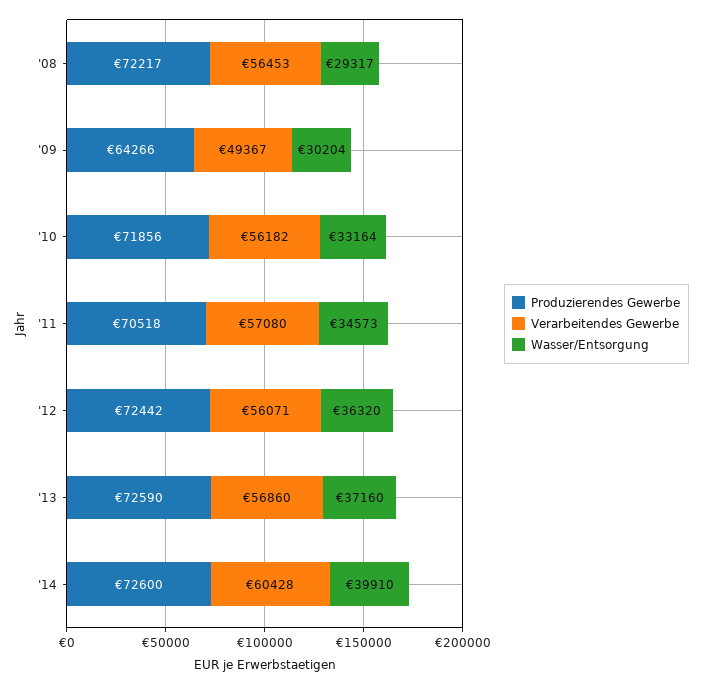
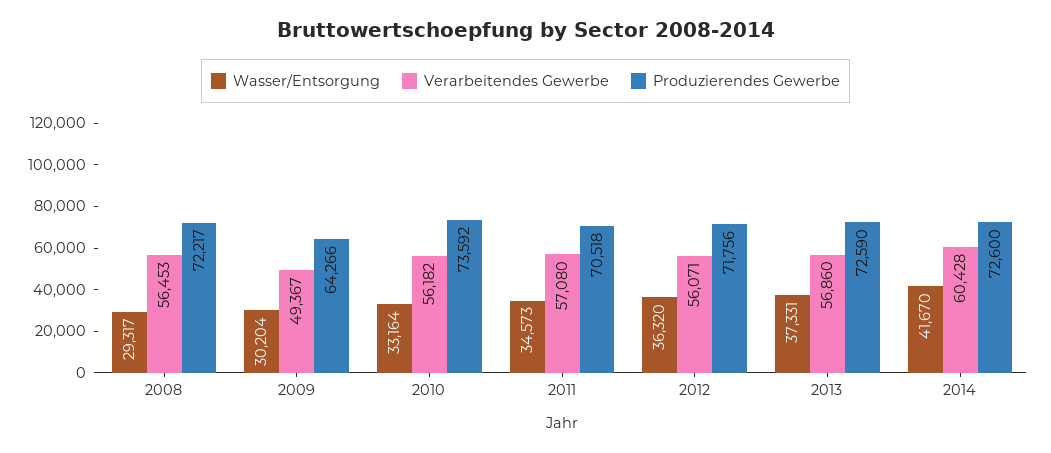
  {
    "Produzierendes Gewerbe": {
      "'08": 72217,
      "'09": 64266,
-     "'10": 71856,
+     "'10": 73592,
      "'11": 70518,
-     "'12": 72442,
+     "'12": 71756,
      "'13": 72590,
      "'14": 72600
    },
    "Verarbeitendes Gewerbe": {
      "'08": 56453,
      "'09": 49367,
      "'10": 56182,
      "'11": 57080,
      "'12": 56071,
      "'13": 56860,
      "'14": 60428
    },
    "Wasser/Entsorgung": {
      "'08": 29317,
      "'09": 30204,
      "'10": 33164,
      "'11": 34573,
      "'12": 36320,
-     "'13": 37160,
+     "'13": 37331,
-     "'14": 39910
+     "'14": 41670
    }
  }

